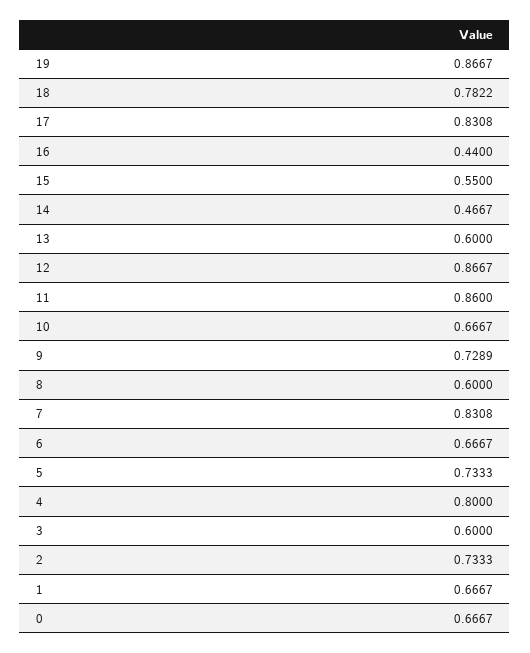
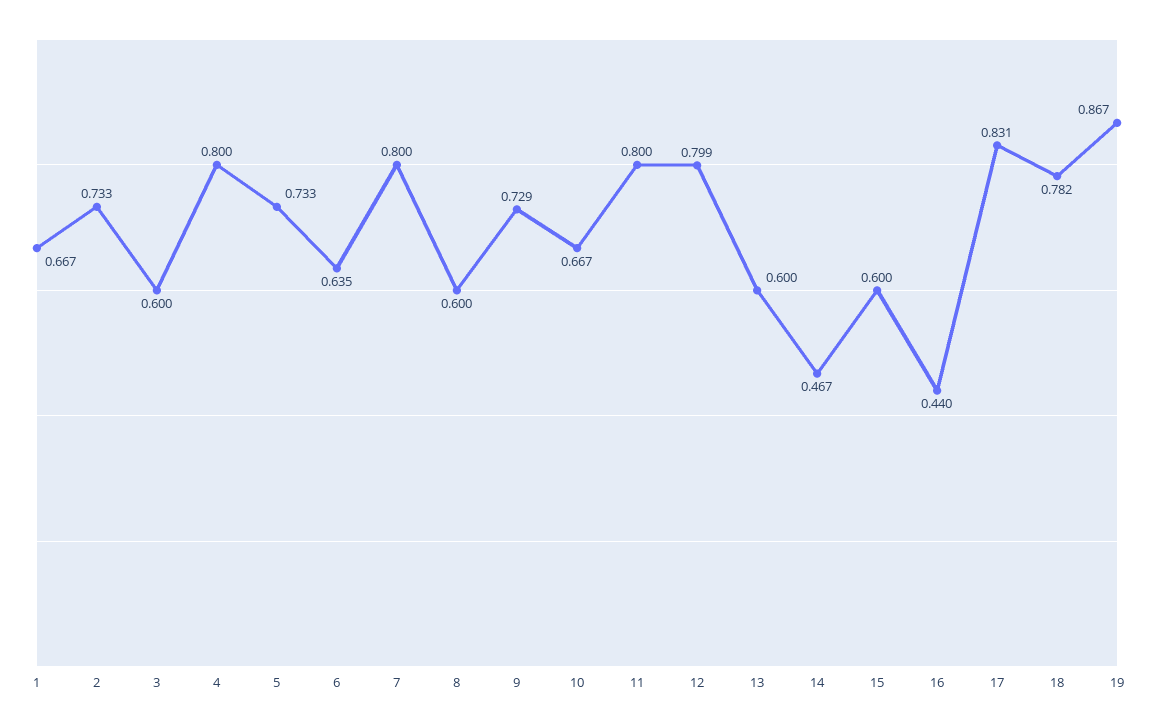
  {
    "19": 0.8667,
    "18": 0.7822,
    "17": 0.8308,
    "16": 0.44,
-   "15": 0.55,
+   "15": 0.6,
    "14": 0.4667,
    "13": 0.6,
-   "12": 0.8667,
+   "12": 0.799,
-   "11": 0.86,
+   "11": 0.8,
    "10": 0.6667,
    "9": 0.7289,
    "8": 0.6,
-   "7": 0.8308,
+   "7": 0.8,
-   "6": 0.6667,
+   "6": 0.635,
    "5": 0.7333,
    "4": 0.8,
    "3": 0.6,
    "2": 0.7333,
-   "1": 0.6667,
+   "1": 0.6667
-   "0": 0.6667
  }

